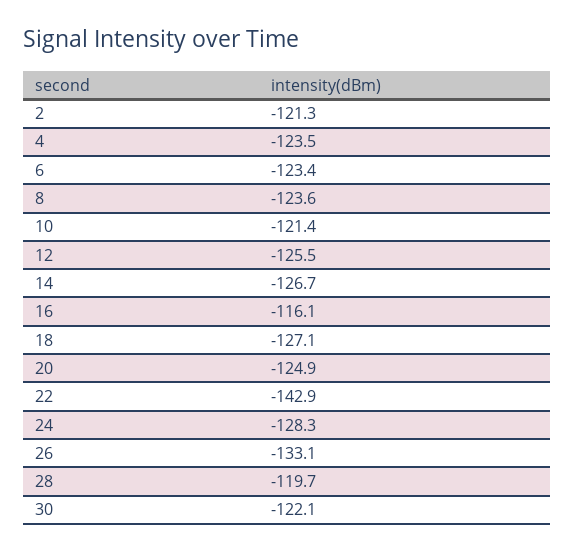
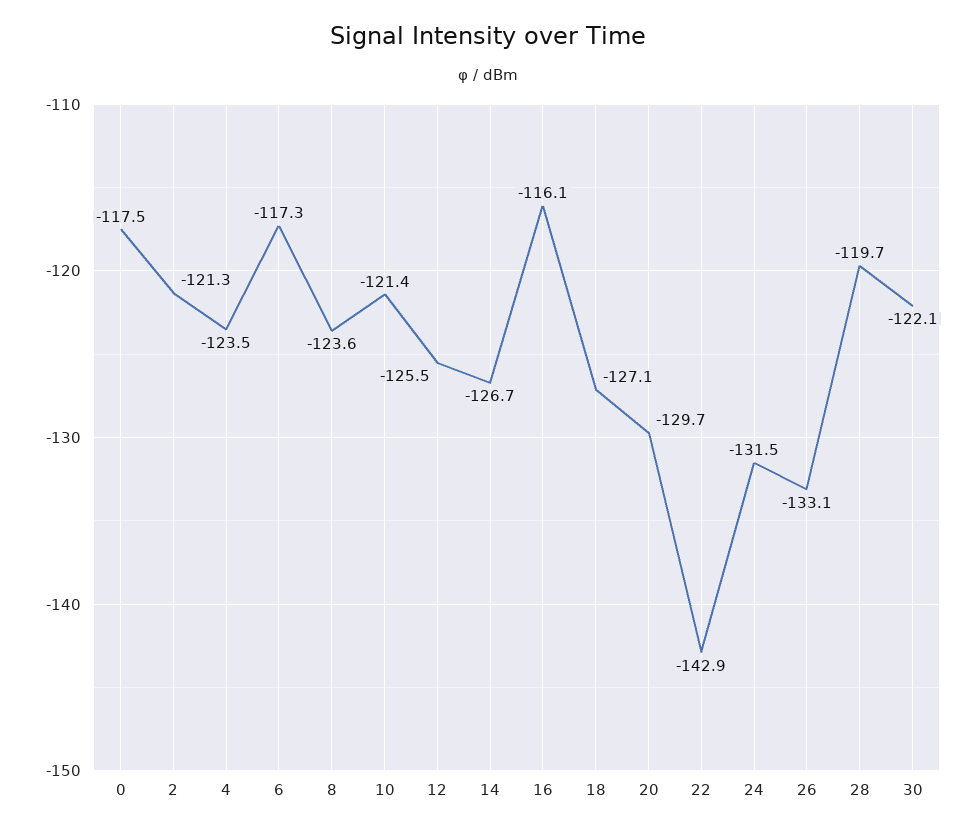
  {
    "2": -121.3,
    "4": -123.5,
-   "6": -123.4,
+   "6": -117.3,
    "8": -123.6,
    "10": -121.4,
    "12": -125.5,
    "14": -126.7,
    "16": -116.1,
    "18": -127.1,
-   "20": -124.9,
+   "20": -129.7,
    "22": -142.9,
-   "24": -128.3,
+   "24": -131.5,
    "26": -133.1,
    "28": -119.7,
-   "30": -122.1
+   "30": -122.1,
+   "0": -117.5
  }

